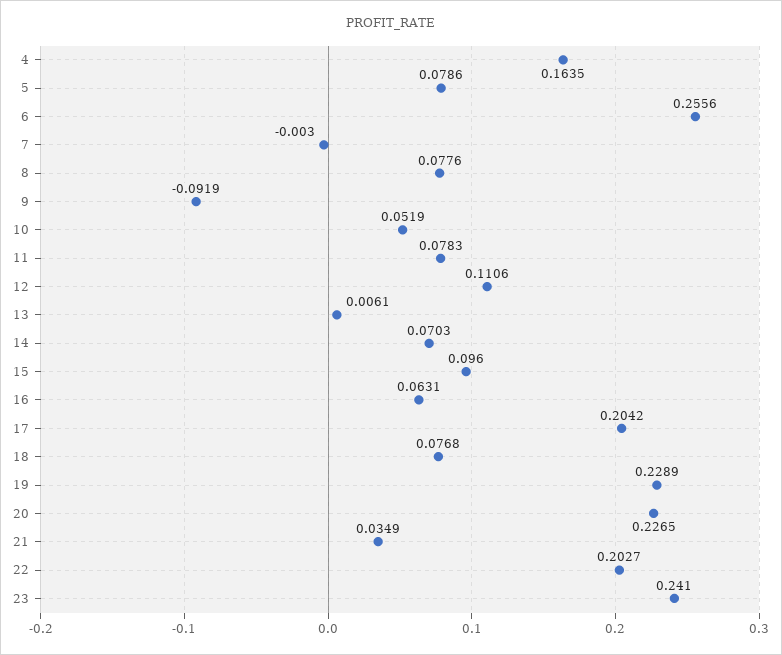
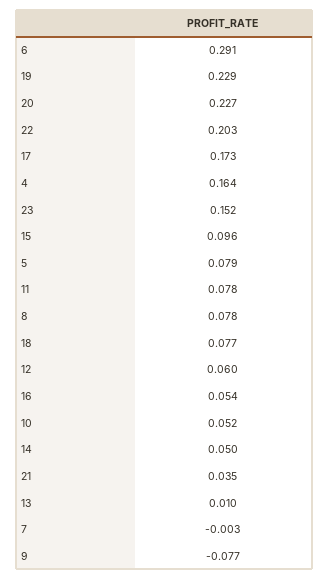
  {
    "4": 0.1635,
    "5": 0.0786,
-   "6": 0.2556,
+   "6": 0.291,
    "7": -0.003,
    "8": 0.0776,
-   "9": -0.0919,
+   "9": -0.077,
    "10": 0.0519,
    "11": 0.0783,
-   "12": 0.1106,
+   "12": 0.06,
-   "13": 0.0061,
+   "13": 0.01,
-   "14": 0.0703,
+   "14": 0.05,
    "15": 0.096,
-   "16": 0.0631,
+   "16": 0.054,
-   "17": 0.2042,
+   "17": 0.173,
    "18": 0.0768,
    "19": 0.2289,
    "20": 0.2265,
    "21": 0.0349,
    "22": 0.2027,
-   "23": 0.241
+   "23": 0.152
  }

